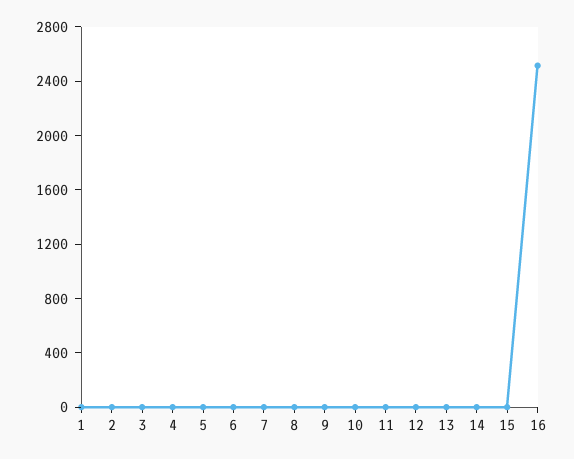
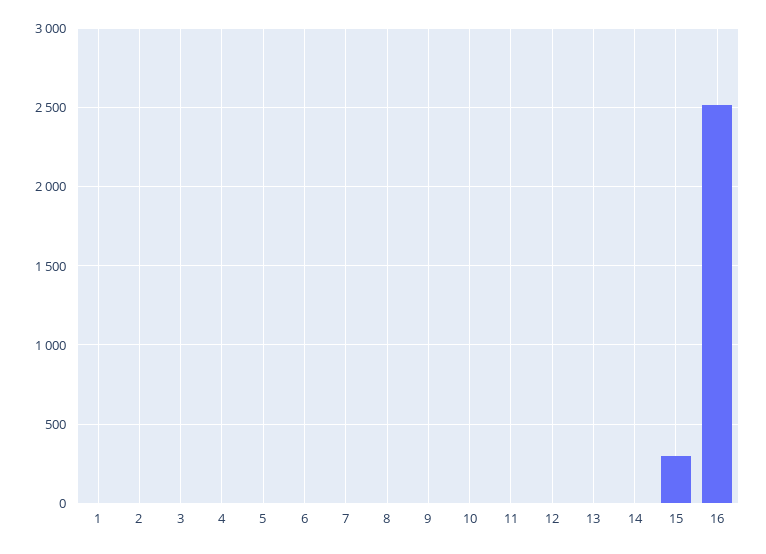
  {
    "1": 0,
    "2": 0,
    "3": 0,
    "4": 0,
    "5": 0,
    "6": 0,
    "7": 0,
    "8": 0,
    "9": 0,
    "10": 0,
    "11": 0,
    "12": 0,
    "13": 0,
    "14": 0,
-   "15": 0,
+   "15": 300,
    "16": 2500
  }

